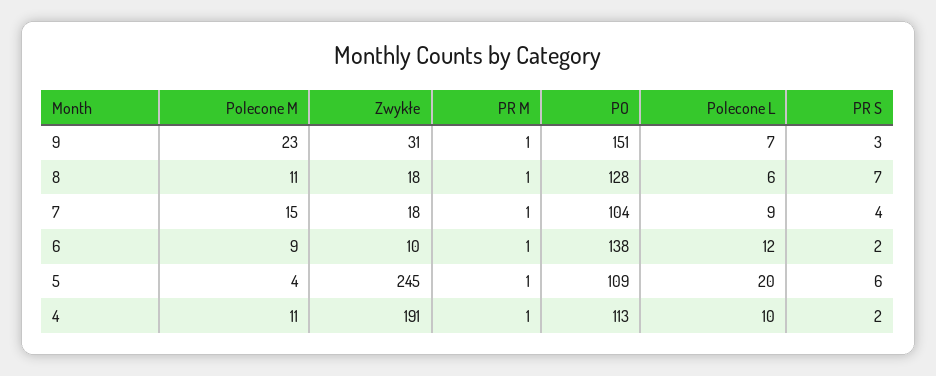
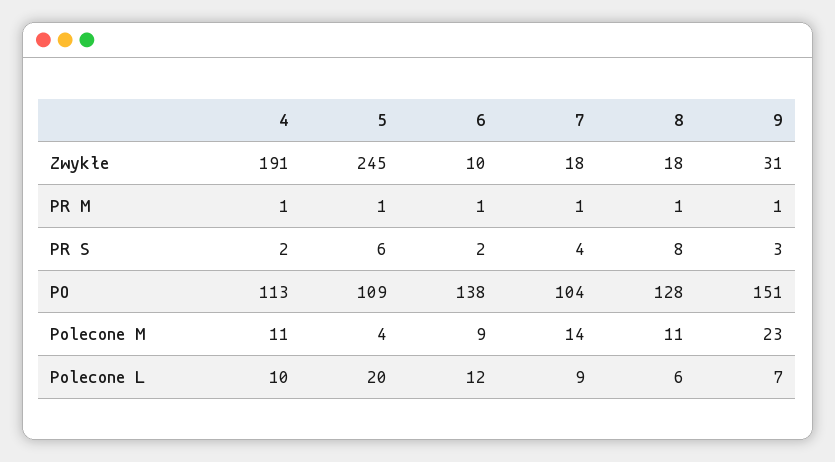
  {
    "Polecone M": {
      "9": 23,
      "8": 11,
-     "7": 15,
+     "7": 14,
      "6": 9,
      "5": 4,
      "4": 11
    },
    "Zwykłe": {
      "9": 31,
      "8": 18,
      "7": 18,
      "6": 10,
      "5": 245,
      "4": 191
    },
    "PR M": {
      "9": 1,
      "8": 1,
      "7": 1,
      "6": 1,
      "5": 1,
      "4": 1
    },
    "PO": {
      "9": 151,
      "8": 128,
      "7": 104,
      "6": 138,
      "5": 109,
      "4": 113
    },
    "Polecone L": {
      "9": 7,
      "8": 6,
      "7": 9,
      "6": 12,
      "5": 20,
      "4": 10
    },
    "PR S": {
      "9": 3,
-     "8": 7,
+     "8": 8,
      "7": 4,
      "6": 2,
      "5": 6,
      "4": 2
    }
  }

